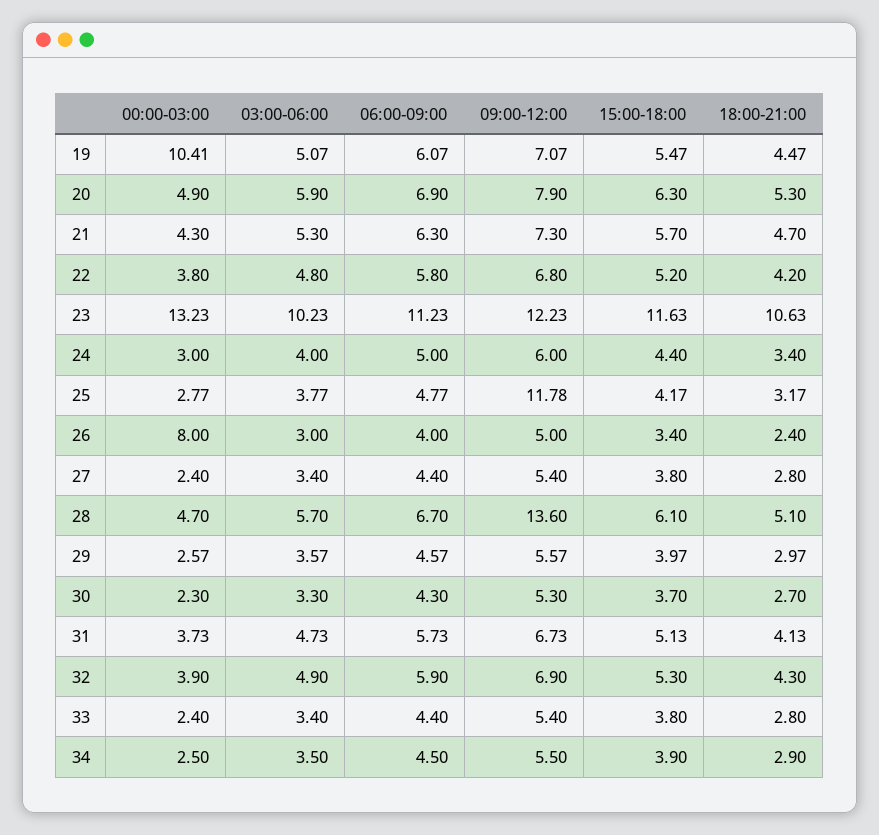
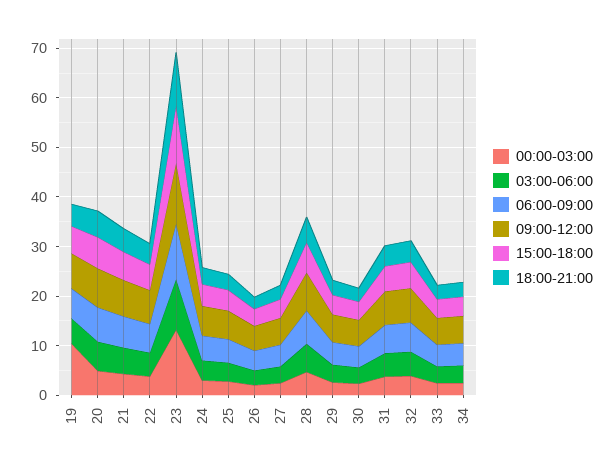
  {
    "00:00-03:00": {
      "19": 10.41,
      "20": 4.9,
      "21": 4.3,
      "22": 3.8,
      "23": 13.23,
      "24": 3,
      "25": 2.77,
-     "26": 8,
+     "26": 2,
      "27": 2.4,
      "28": 4.7,
      "29": 2.57,
      "30": 2.3,
      "31": 3.73,
      "32": 3.9,
      "33": 2.4,
      "34": 2.5
    },
    "03:00-06:00": {
      "19": 5.07,
      "20": 5.9,
      "21": 5.3,
      "22": 4.8,
      "23": 10.23,
      "24": 4,
      "25": 3.77,
      "26": 3,
      "27": 3.4,
      "28": 5.7,
      "29": 3.57,
      "30": 3.3,
      "31": 4.73,
      "32": 4.9,
      "33": 3.4,
      "34": 3.5
    },
    "06:00-09:00": {
      "19": 6.07,
      "20": 6.9,
      "21": 6.3,
      "22": 5.8,
      "23": 11.23,
      "24": 5,
      "25": 4.77,
      "26": 4,
      "27": 4.4,
      "28": 6.7,
      "29": 4.57,
      "30": 4.3,
      "31": 5.73,
      "32": 5.9,
      "33": 4.4,
      "34": 4.5
    },
    "09:00-12:00": {
      "19": 7.07,
      "20": 7.9,
      "21": 7.3,
      "22": 6.8,
      "23": 12.23,
      "24": 6,
-     "25": 11.78,
+     "25": 6,
      "26": 5,
      "27": 5.4,
-     "28": 13.6,
+     "28": 8,
      "29": 5.57,
      "30": 5.3,
      "31": 6.73,
      "32": 6.9,
      "33": 5.4,
      "34": 5.5
    },
    "15:00-18:00": {
      "19": 5.47,
      "20": 6.3,
      "21": 5.7,
      "22": 5.2,
      "23": 11.63,
      "24": 4.4,
      "25": 4.17,
      "26": 3.4,
      "27": 3.8,
      "28": 6.1,
      "29": 3.97,
      "30": 3.7,
      "31": 5.13,
      "32": 5.3,
      "33": 3.8,
      "34": 3.9
    },
    "18:00-21:00": {
      "19": 4.47,
      "20": 5.3,
      "21": 4.7,
      "22": 4.2,
      "23": 10.63,
      "24": 3.4,
      "25": 3.17,
      "26": 2.4,
      "27": 2.8,
      "28": 5.1,
      "29": 2.97,
      "30": 2.7,
      "31": 4.13,
      "32": 4.3,
      "33": 2.8,
      "34": 2.9
    }
  }

